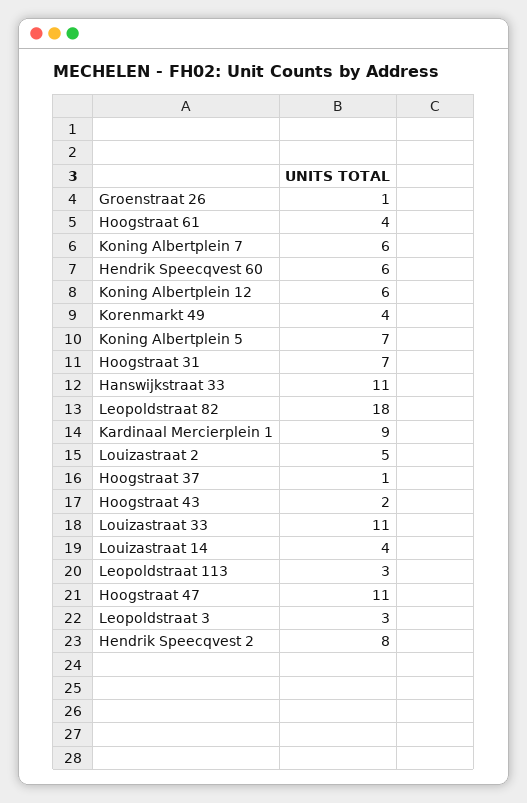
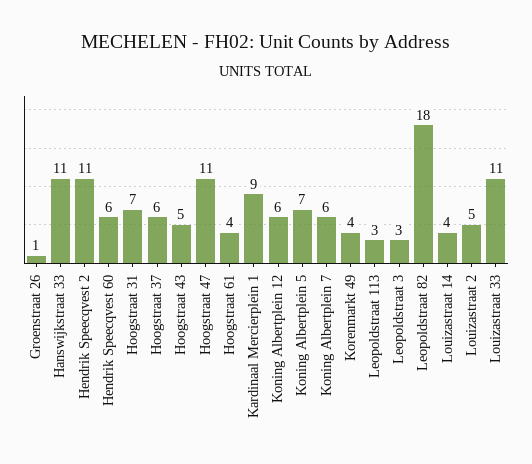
  {
    "Groenstraat 26": 1,
    "Hoogstraat 61": 4,
    "Koning Albertplein 7": 6,
    "Hendrik Speecqvest 60": 6,
    "Koning Albertplein 12": 6,
    "Korenmarkt 49": 4,
    "Koning Albertplein 5": 7,
    "Hoogstraat 31": 7,
    "Hanswijkstraat 33": 11,
    "Leopoldstraat 82": 18,
    "Kardinaal Mercierplein 1": 9,
    "Louizastraat 2": 5,
-   "Hoogstraat 37": 1,
+   "Hoogstraat 37": 6,
-   "Hoogstraat 43": 2,
+   "Hoogstraat 43": 5,
    "Louizastraat 33": 11,
    "Louizastraat 14": 4,
    "Leopoldstraat 113": 3,
    "Hoogstraat 47": 11,
    "Leopoldstraat 3": 3,
-   "Hendrik Speecqvest 2": 8
+   "Hendrik Speecqvest 2": 11
  }

